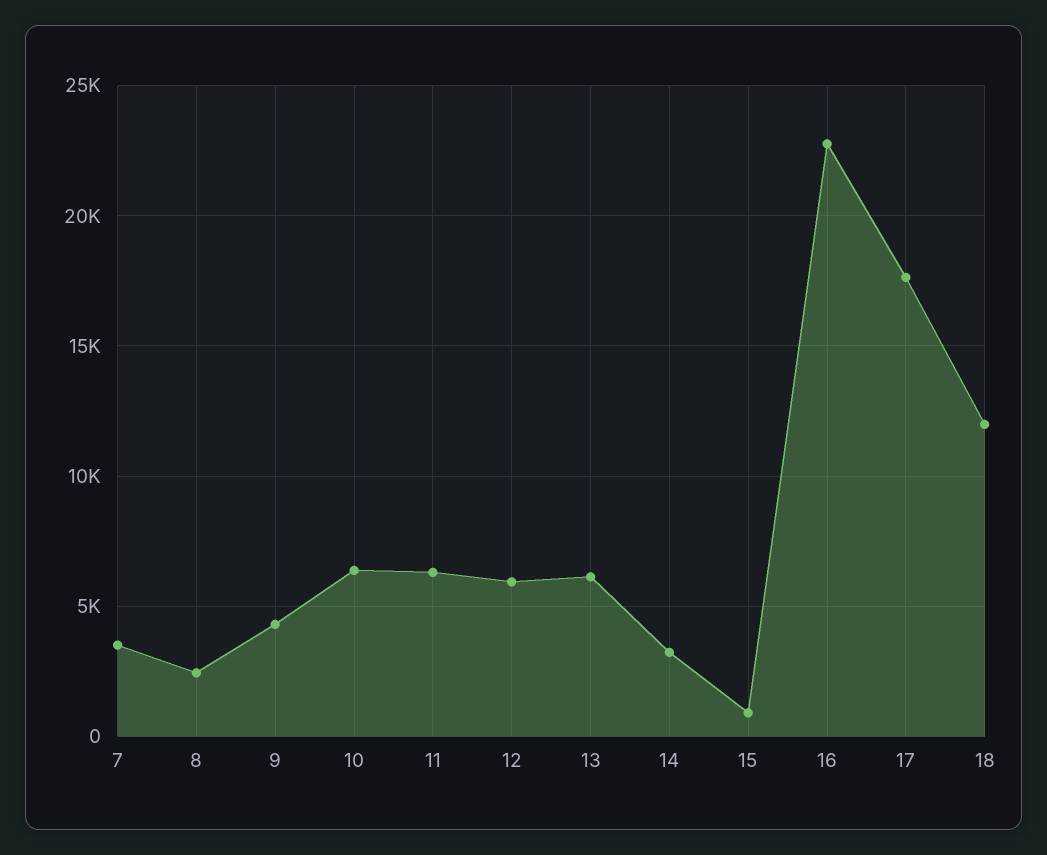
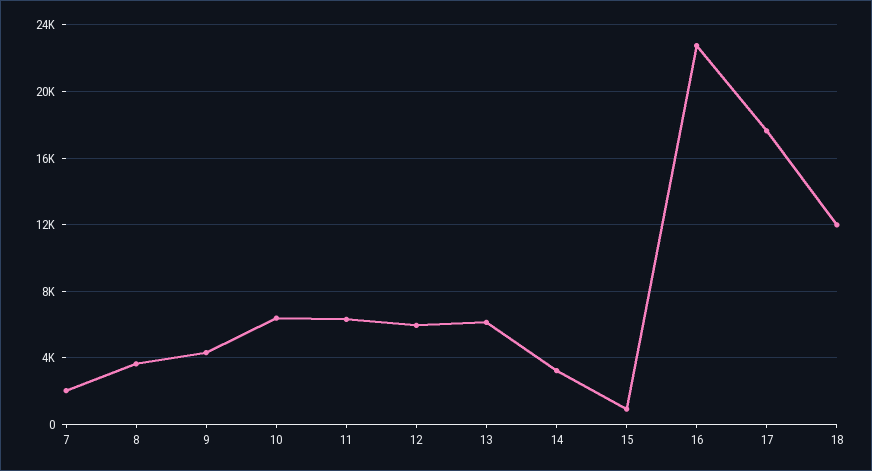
  {
-   "7": 3500,
+   "7": 2000,
-   "8": 2500,
+   "8": 3500,
    "9": 4500,
    "10": 6500,
    "11": 6500,
    "12": 6000,
    "13": 6000,
    "14": 3000,
    "15": 1000,
    "16": 23000,
    "17": 17500,
    "18": 12000
  }

